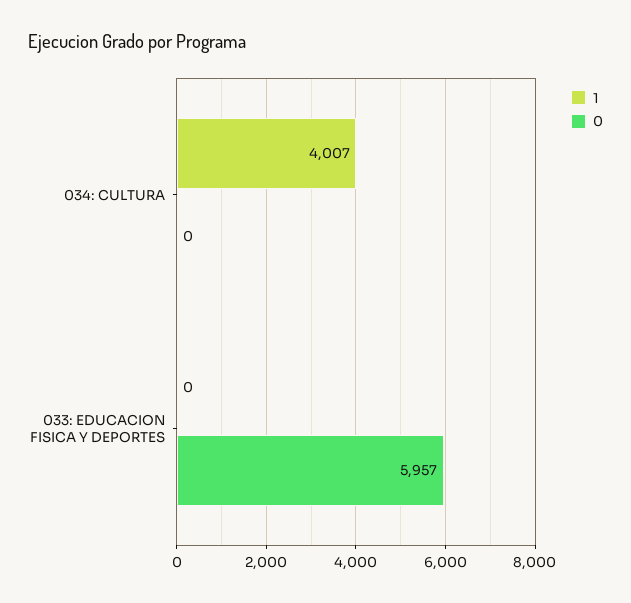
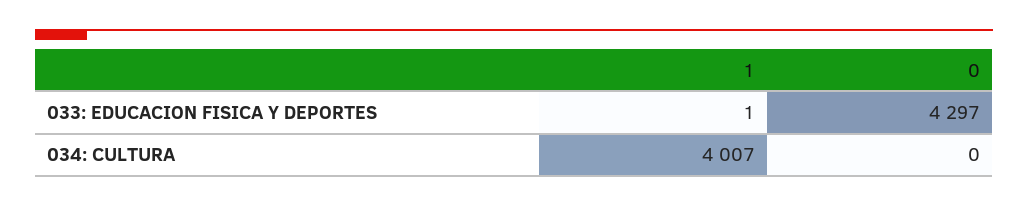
  {
    "1": {
      "034: CULTURA": 4007,
-     "033: EDUCACION FISICA Y DEPORTES": 0
+     "033: EDUCACION FISICA Y DEPORTES": 1
    },
    "0": {
      "034: CULTURA": 0,
-     "033: EDUCACION FISICA Y DEPORTES": 5957
+     "033: EDUCACION FISICA Y DEPORTES": 4297
    }
  }

